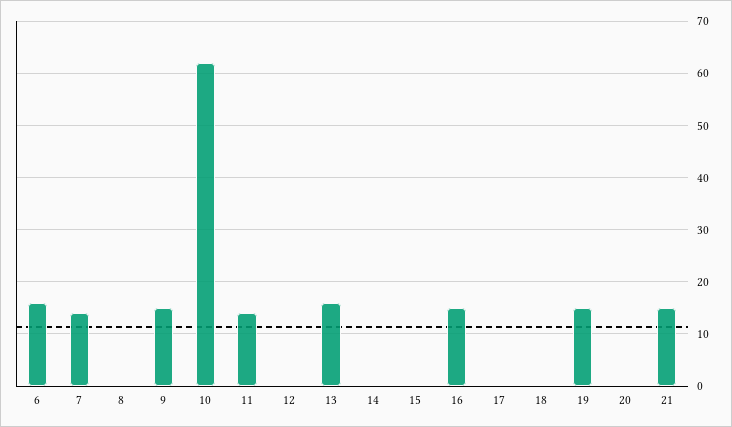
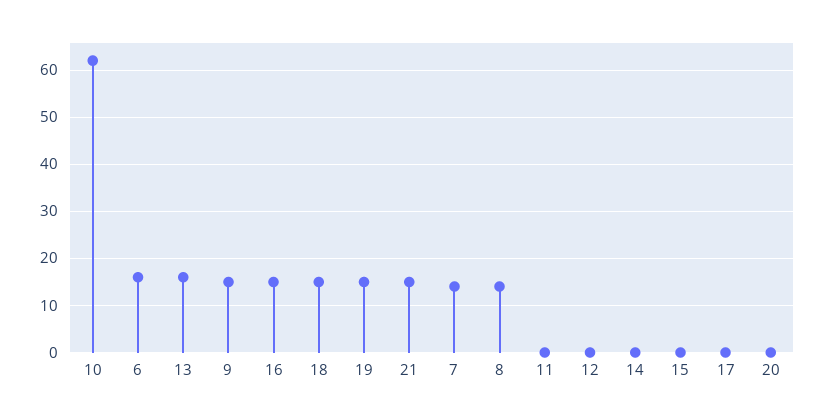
  {
    "6": 15,
    "7": 15,
-   "8": 0,
+   "8": 15,
    "9": 15,
    "10": 60,
-   "11": 15,
+   "11": 0,
    "12": 0,
    "13": 15,
    "14": 0,
    "15": 0,
    "16": 15,
    "17": 0,
-   "18": 0,
+   "18": 15,
    "19": 15,
    "20": 0,
    "21": 15
  }

